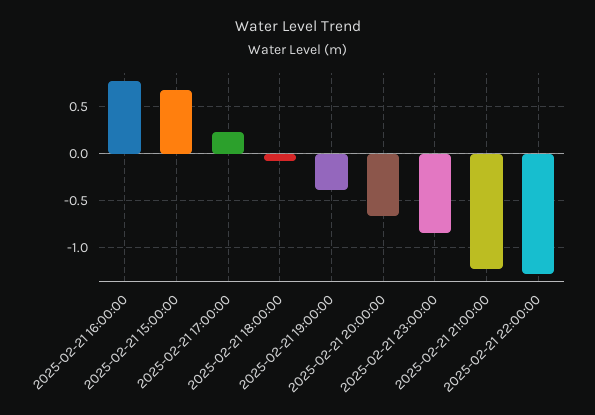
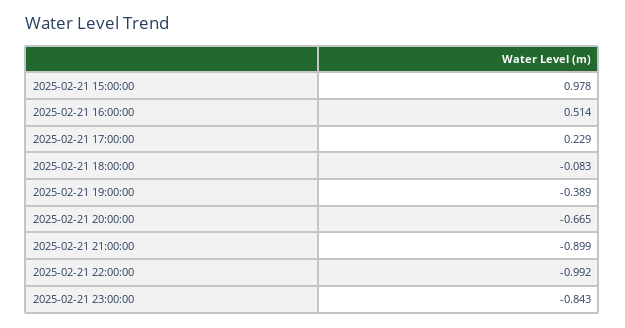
  {
-   "2025-02-21 16:00:00": 0.8,
+   "2025-02-21 16:00:00": 0.514,
-   "2025-02-21 15:00:00": 0.7,
+   "2025-02-21 15:00:00": 0.978,
    "2025-02-21 17:00:00": 0.229,
    "2025-02-21 18:00:00": -0.083,
    "2025-02-21 19:00:00": -0.389,
    "2025-02-21 20:00:00": -0.665,
    "2025-02-21 23:00:00": -0.843,
-   "2025-02-21 21:00:00": -1.2,
+   "2025-02-21 21:00:00": -0.899,
-   "2025-02-21 22:00:00": -1.3
+   "2025-02-21 22:00:00": -0.992
  }

